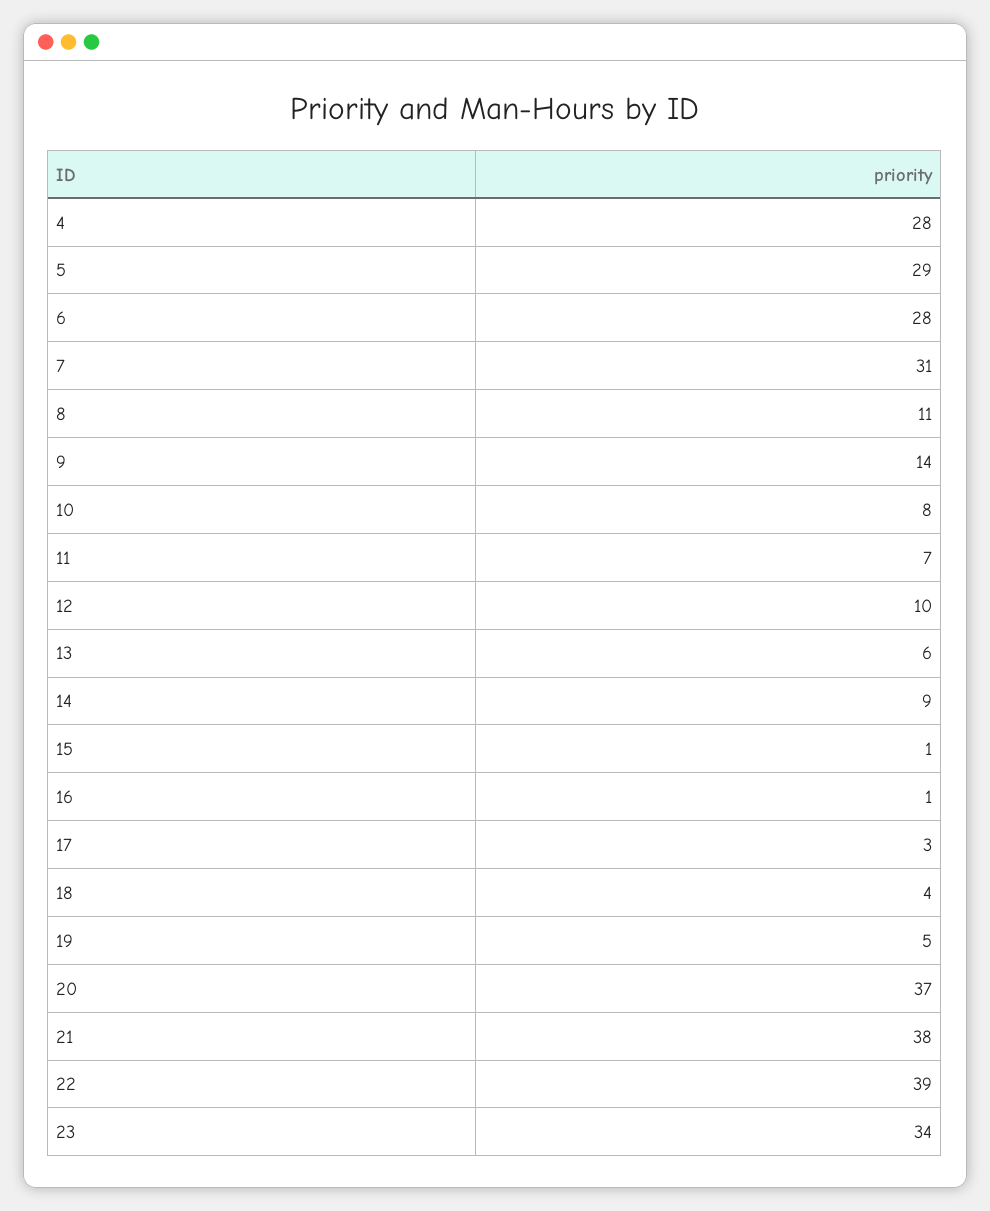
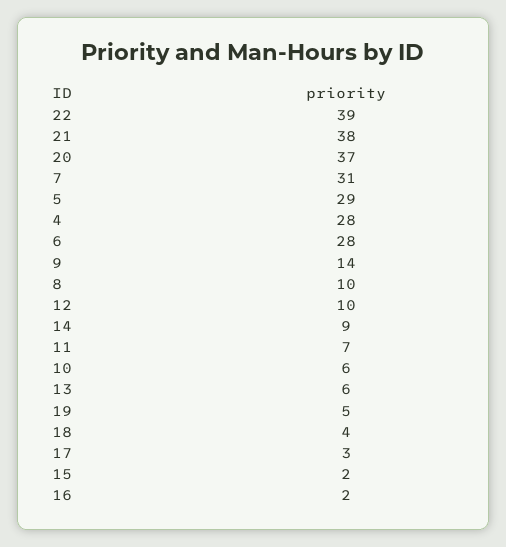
  {
    "4": 28,
    "5": 29,
    "6": 28,
    "7": 31,
-   "8": 11,
+   "8": 10,
    "9": 14,
-   "10": 8,
+   "10": 6,
    "11": 7,
    "12": 10,
    "13": 6,
    "14": 9,
-   "15": 1,
+   "15": 2,
-   "16": 1,
+   "16": 2,
    "17": 3,
    "18": 4,
    "19": 5,
    "20": 37,
    "21": 38,
-   "22": 39,
+   "22": 39
-   "23": 34
  }

